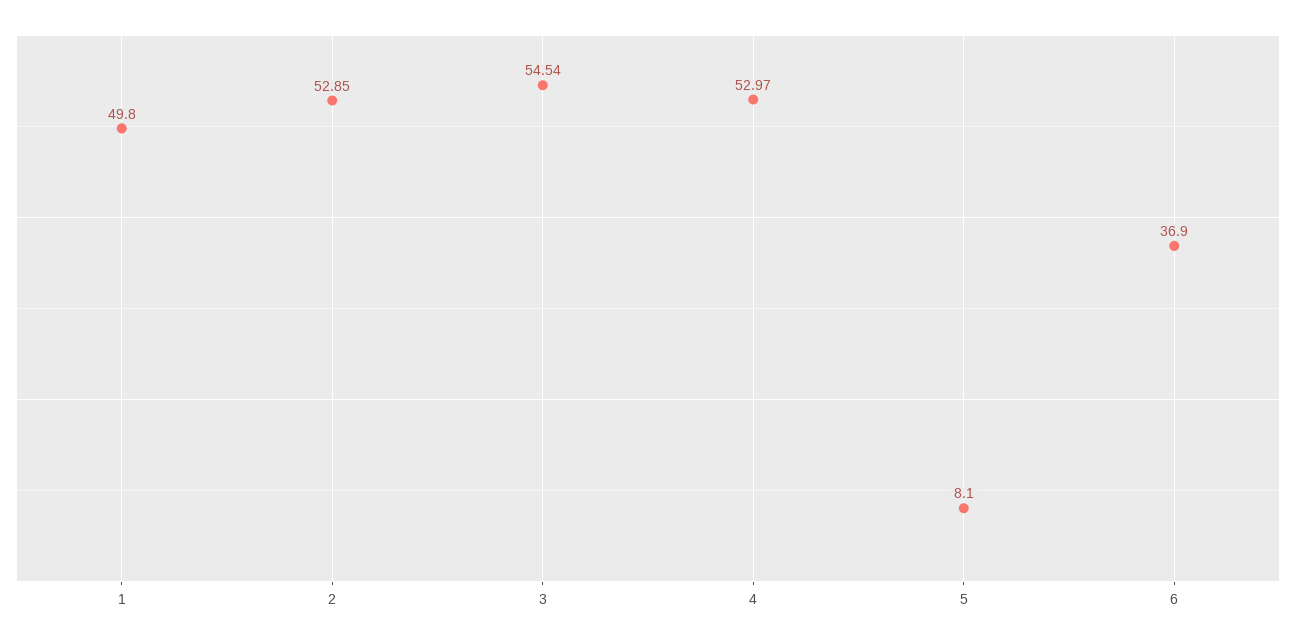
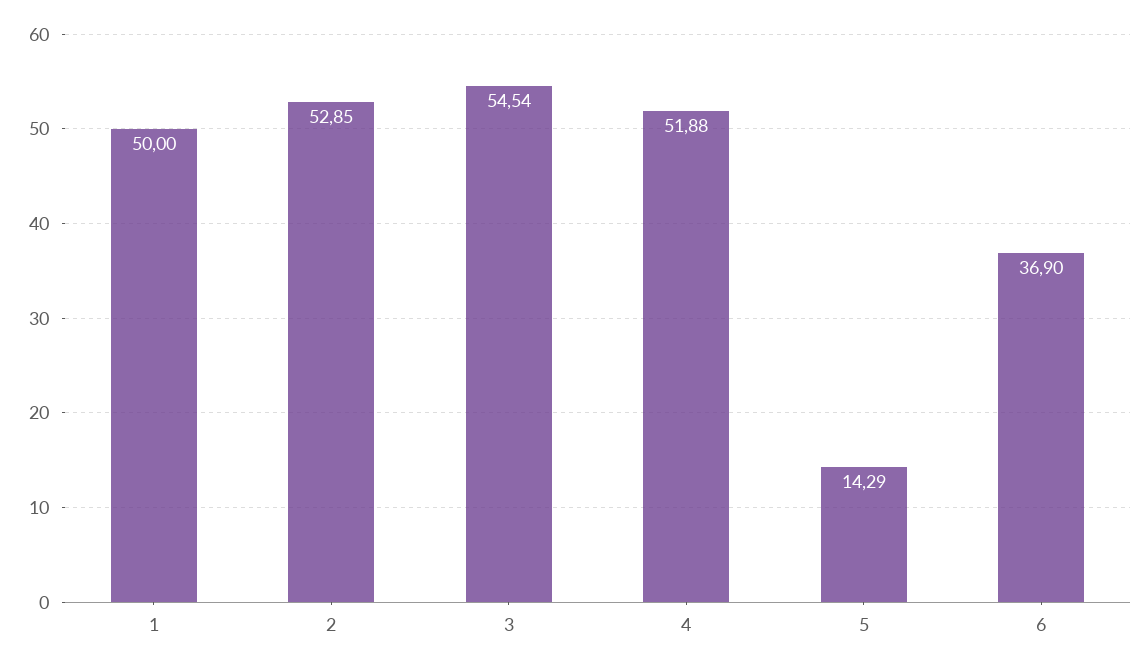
  {
-   "1": 49.8,
+   "1": 50,
    "2": 52.85,
    "3": 54.54,
-   "4": 52.97,
+   "4": 51.88,
-   "5": 8.1,
+   "5": 14.29,
    "6": 36.9
  }

